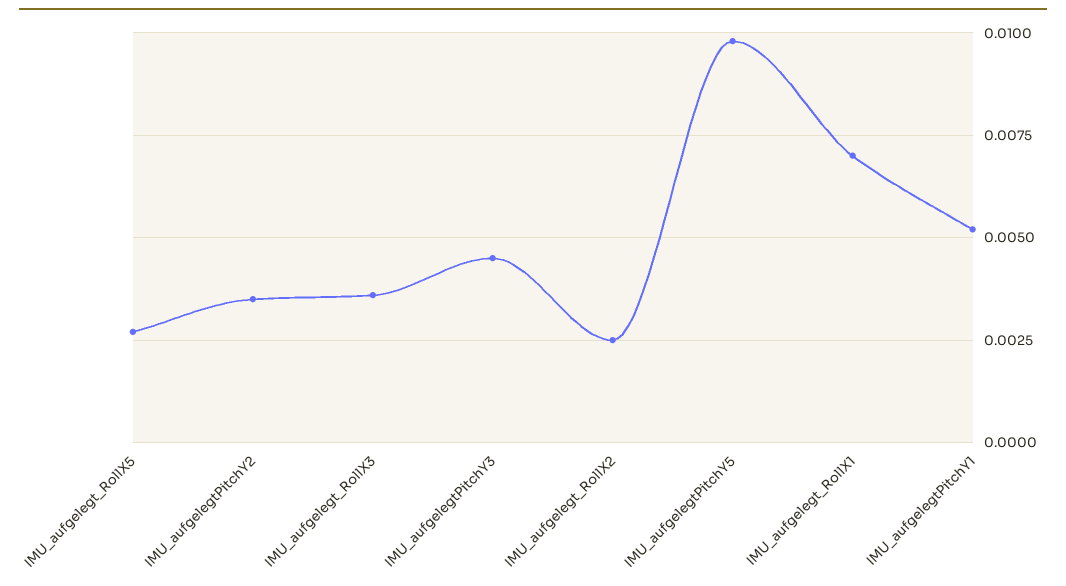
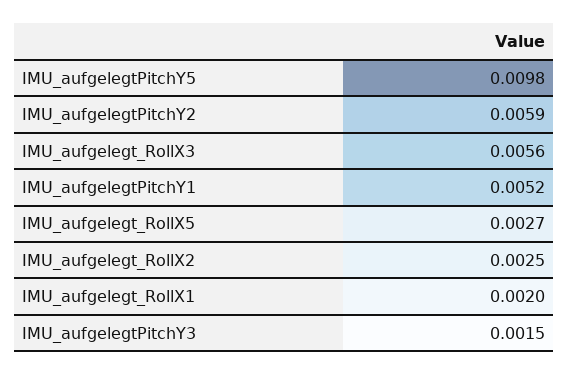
  {
    "IMU_aufgelegt_RollX5": 0.0027,
-   "IMU_aufgelegtPitchY2": 0.0035,
+   "IMU_aufgelegtPitchY2": 0.0059,
-   "IMU_aufgelegt_RollX3": 0.0035,
+   "IMU_aufgelegt_RollX3": 0.0056,
-   "IMU_aufgelegtPitchY3": 0.0045,
+   "IMU_aufgelegtPitchY3": 0.0015,
    "IMU_aufgelegt_RollX2": 0.0025,
    "IMU_aufgelegtPitchY5": 0.0098,
-   "IMU_aufgelegt_RollX1": 0.007,
+   "IMU_aufgelegt_RollX1": 0.002,
    "IMU_aufgelegtPitchY1": 0.0052
  }

